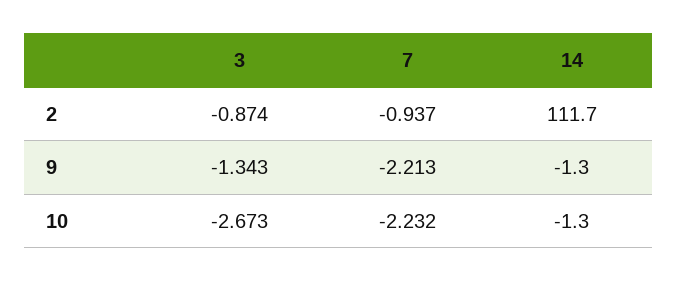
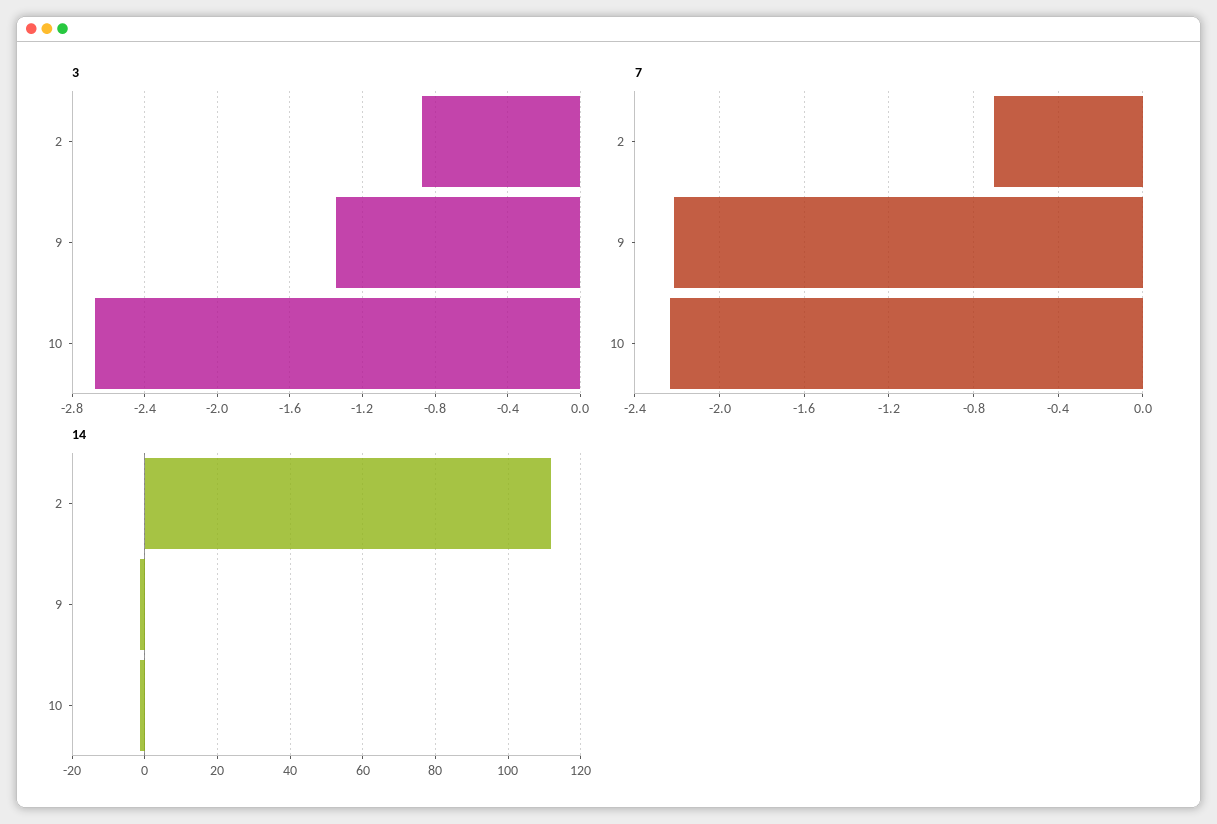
  {
    "3": {
      "2": -0.874,
      "9": -1.343,
      "10": -2.673
    },
    "7": {
-     "2": -0.937,
+     "2": -0.7,
      "9": -2.213,
      "10": -2.232
    },
    "14": {
      "2": 111.7,
      "9": -1.3,
      "10": -1.3
    }
  }

